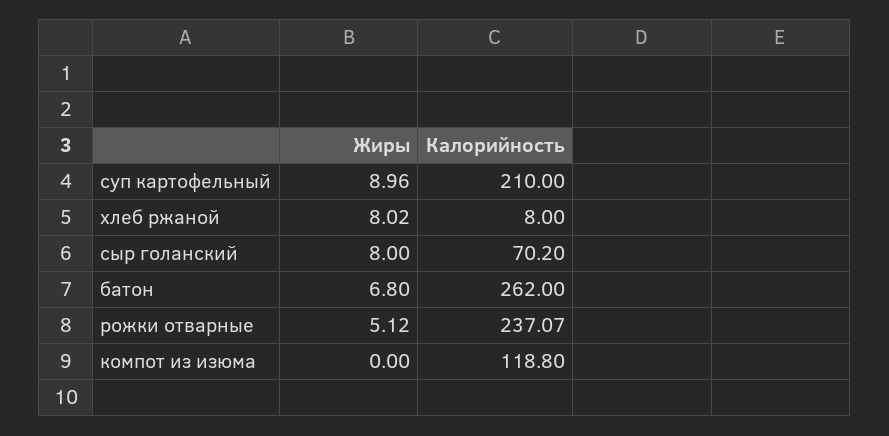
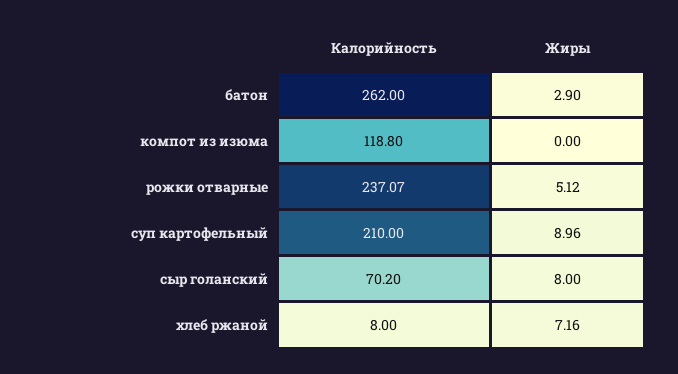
  {
    "Жиры": {
      "суп картофельный": 8.96,
-     "хлеб ржаной": 8.02,
+     "хлеб ржаной": 7.16,
      "сыр голанский": 8,
-     "батон": 6.8,
+     "батон": 2.9,
      "рожки отварные": 5.12,
      "компот из изюма": 0
    },
    "Калорийность": {
      "суп картофельный": 210,
      "хлеб ржаной": 8,
      "сыр голанский": 70.2,
      "батон": 262,
      "рожки отварные": 237.07,
      "компот из изюма": 118.8
    }
  }

